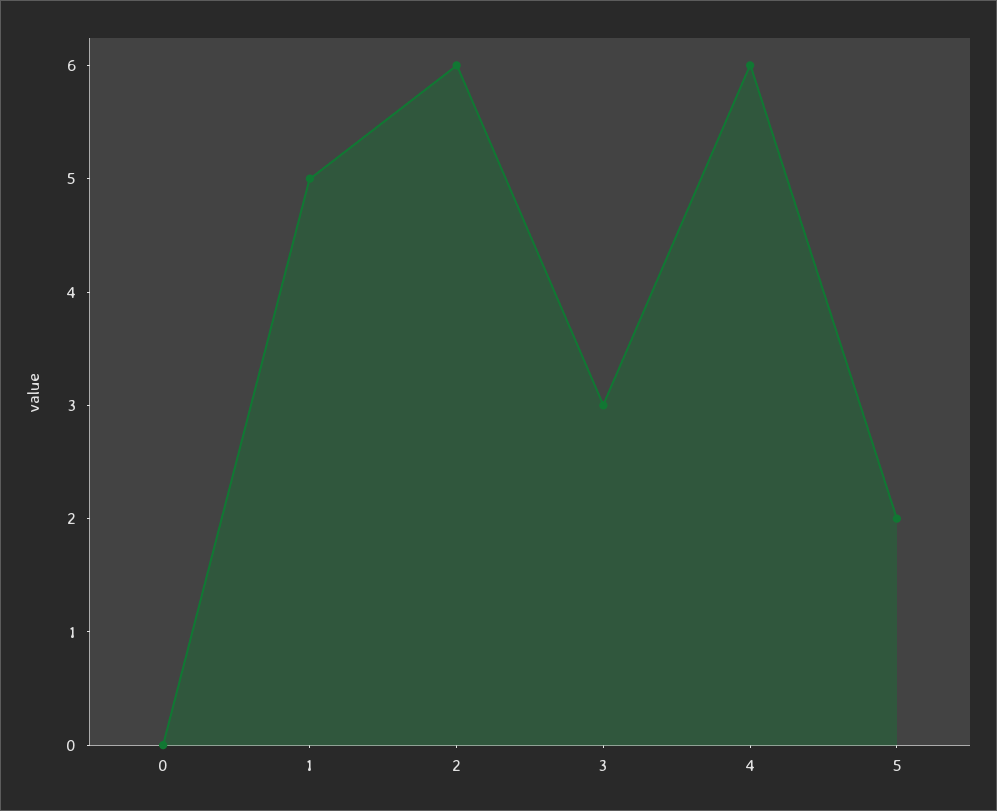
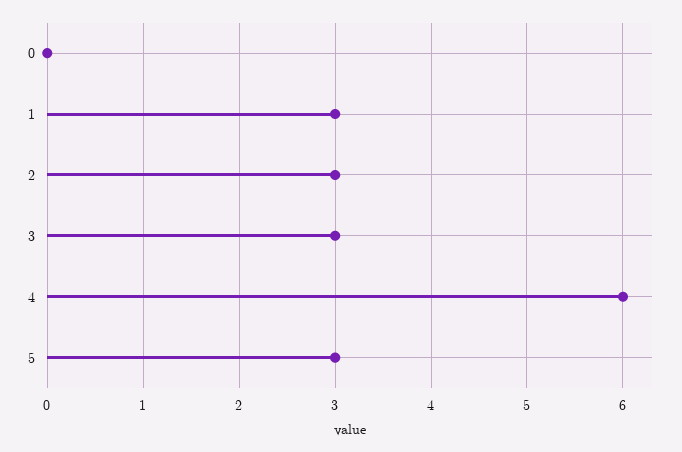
  {
    "0": 0,
-   "1": 5,
+   "1": 3,
-   "2": 6,
+   "2": 3,
    "3": 3,
    "4": 6,
-   "5": 2
+   "5": 3
  }

